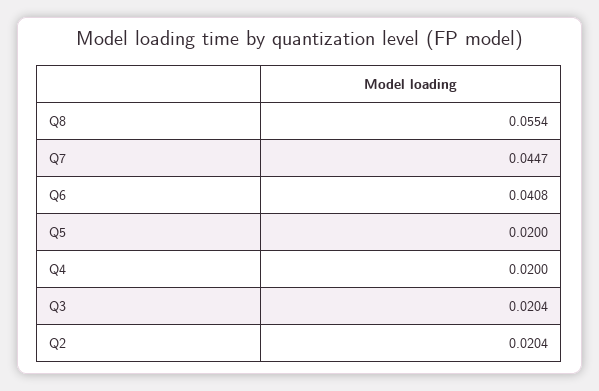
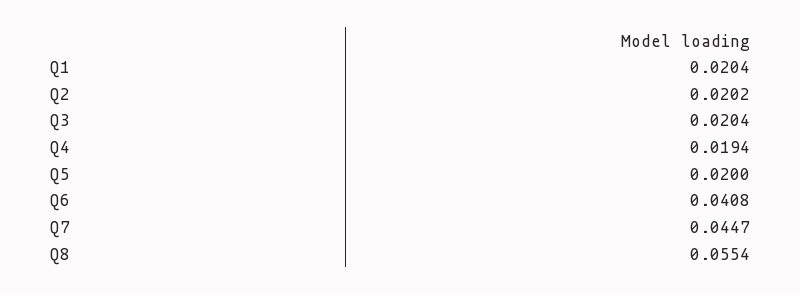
  {
    "Q8": 0.0554,
    "Q7": 0.0447,
    "Q6": 0.0408,
    "Q5": 0.02,
-   "Q4": 0.02,
+   "Q4": 0.0194,
    "Q3": 0.0204,
-   "Q2": 0.0204
+   "Q2": 0.0202,
+   "Q1": 0.0204
  }

